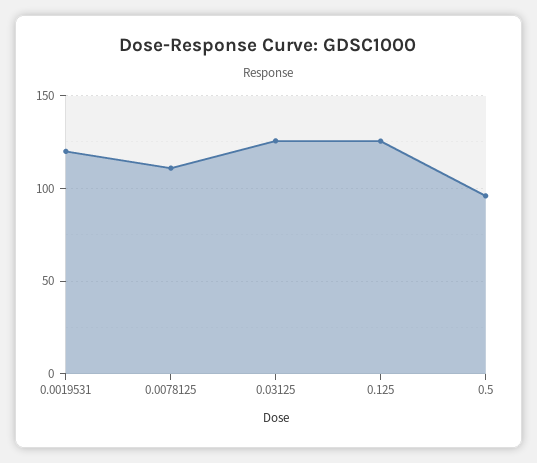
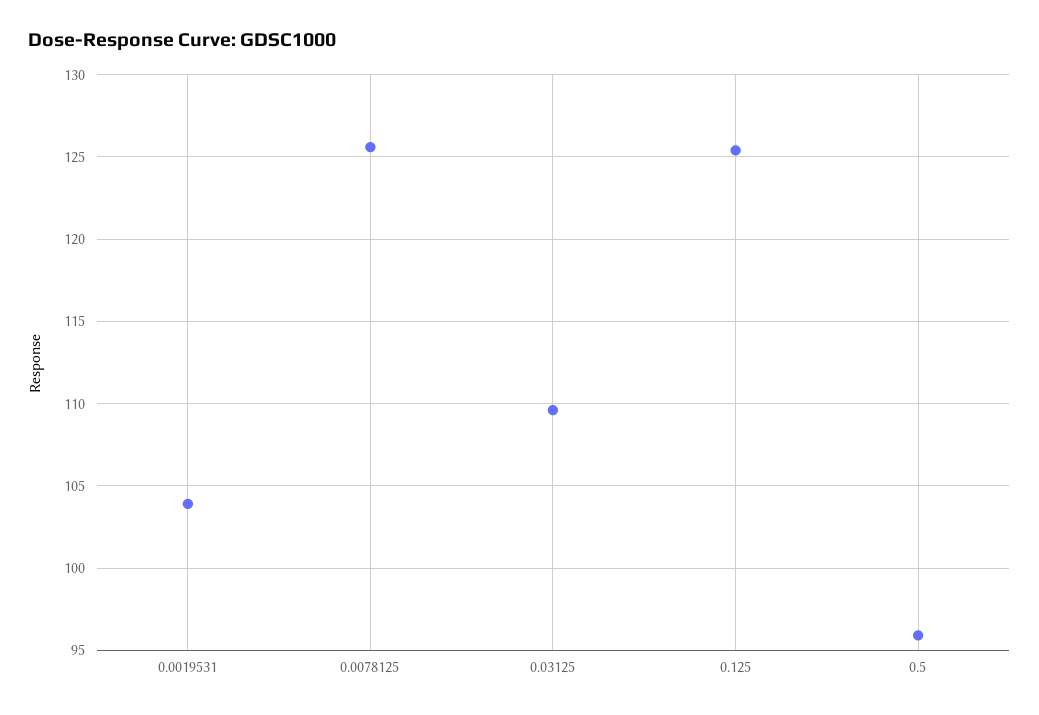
  {
-   "0.0019531": 120,
+   "0.0019531": 104,
-   "0.0078125": 110,
+   "0.0078125": 125.5,
-   "0.03125": 125,
+   "0.03125": 109.5,
    "0.125": 125.5,
    "0.5": 96
  }

